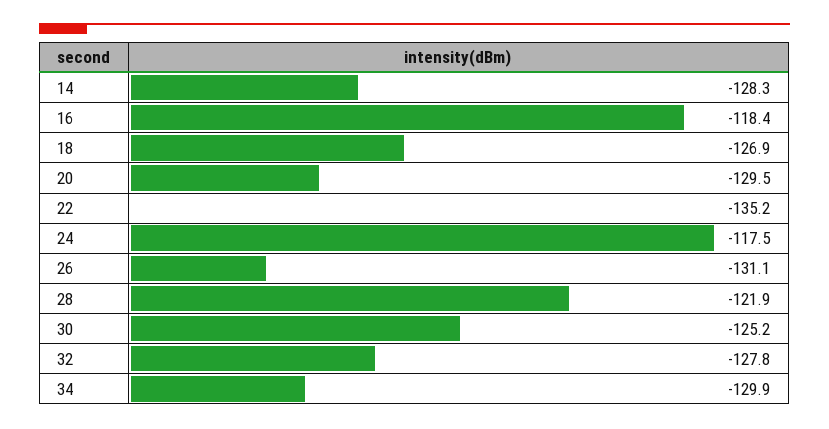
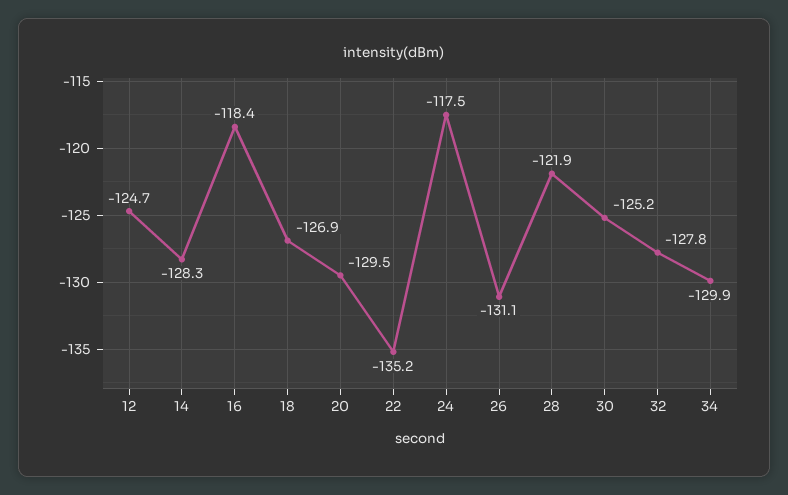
  {
    "14": -128.3,
    "16": -118.4,
    "18": -126.9,
    "20": -129.5,
    "22": -135.2,
    "24": -117.5,
    "26": -131.1,
    "28": -121.9,
    "30": -125.2,
    "32": -127.8,
-   "34": -129.9
+   "34": -129.9,
+   "12": -124.7
  }

